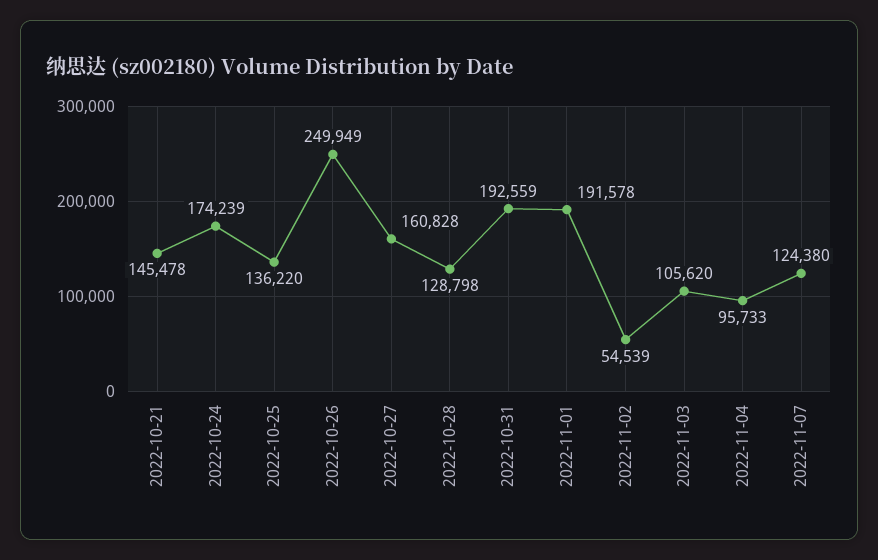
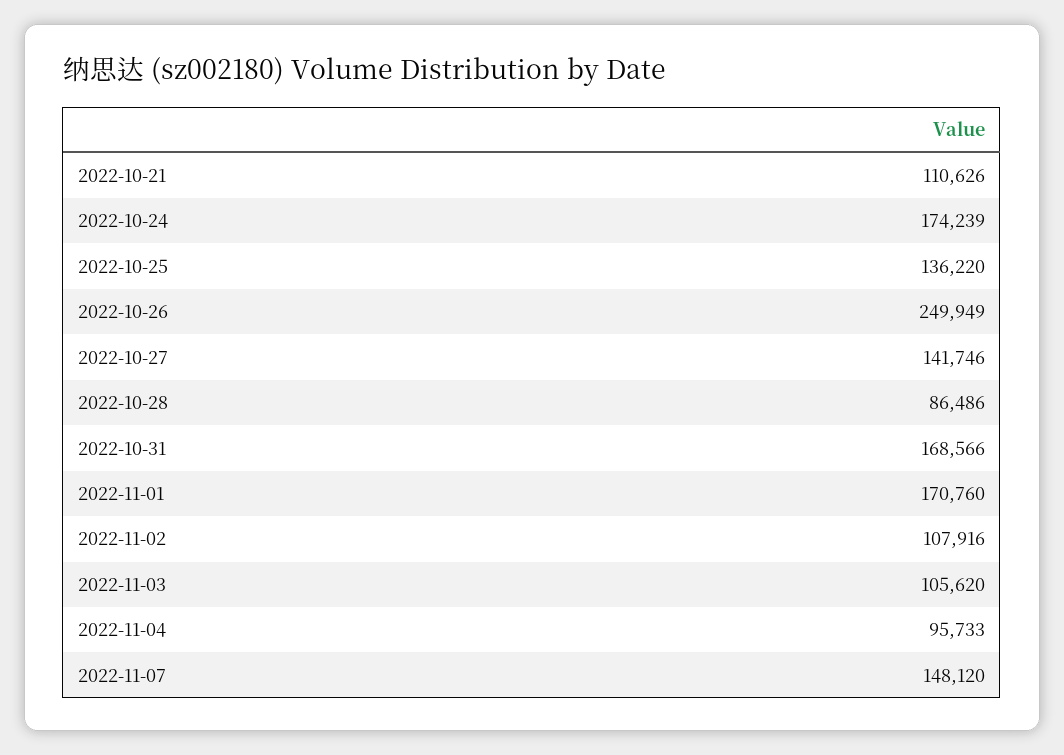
  {
-   "2022-10-21": 145478,
+   "2022-10-21": 110626,
    "2022-10-24": 174239,
    "2022-10-25": 136220,
    "2022-10-26": 249949,
-   "2022-10-27": 160828,
+   "2022-10-27": 141746,
-   "2022-10-28": 128798,
+   "2022-10-28": 86486,
-   "2022-10-31": 192559,
+   "2022-10-31": 168566,
-   "2022-11-01": 191578,
+   "2022-11-01": 170760,
-   "2022-11-02": 54539,
+   "2022-11-02": 107916,
    "2022-11-03": 105620,
    "2022-11-04": 95733,
-   "2022-11-07": 124380
+   "2022-11-07": 148120
  }

